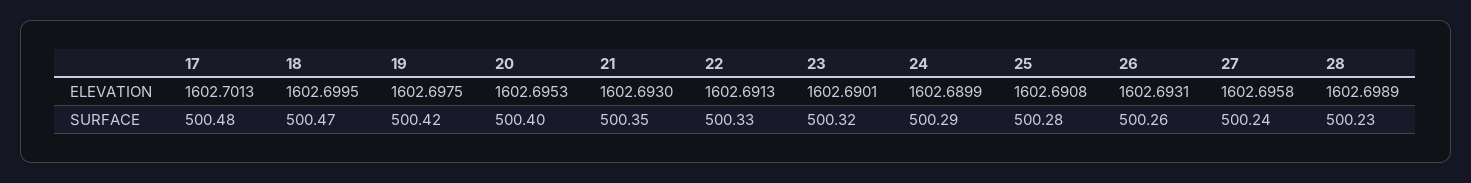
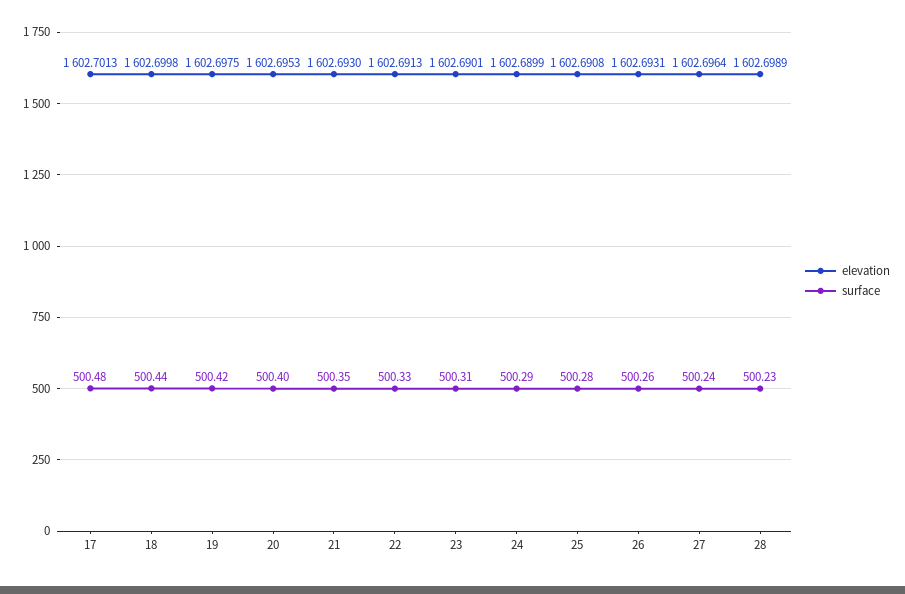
  {
    "ELEVATION": {
      "17": 1602.7013,
-     "18": 1602.6995,
+     "18": 1602.6998,
      "19": 1602.6975,
      "20": 1602.6953,
      "21": 1602.693,
      "22": 1602.6913,
      "23": 1602.6901,
      "24": 1602.6899,
      "25": 1602.6908,
      "26": 1602.6931,
-     "27": 1602.6958,
+     "27": 1602.6964,
      "28": 1602.6989
    },
    "SURFACE": {
      "17": 500.48,
-     "18": 500.47,
+     "18": 500.44,
      "19": 500.42,
      "20": 500.4,
      "21": 500.35,
      "22": 500.33,
-     "23": 500.32,
+     "23": 500.31,
      "24": 500.29,
      "25": 500.28,
      "26": 500.26,
      "27": 500.24,
      "28": 500.23
    }
  }

